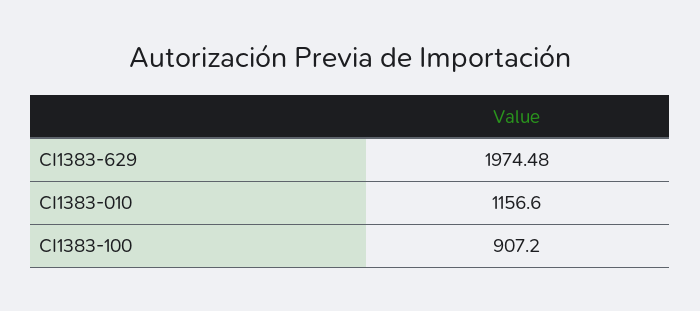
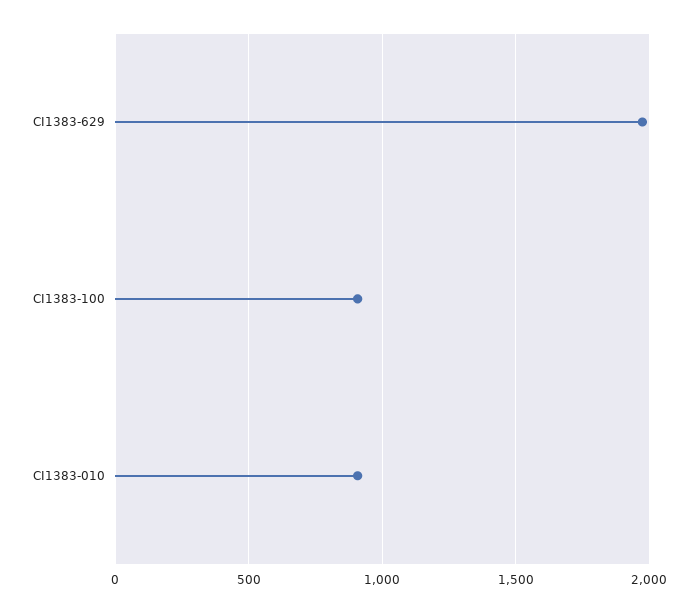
  {
    "CI1383-629": 1974.48,
-   "CI1383-010": 1156.6,
+   "CI1383-010": 900,
    "CI1383-100": 907.2
  }

